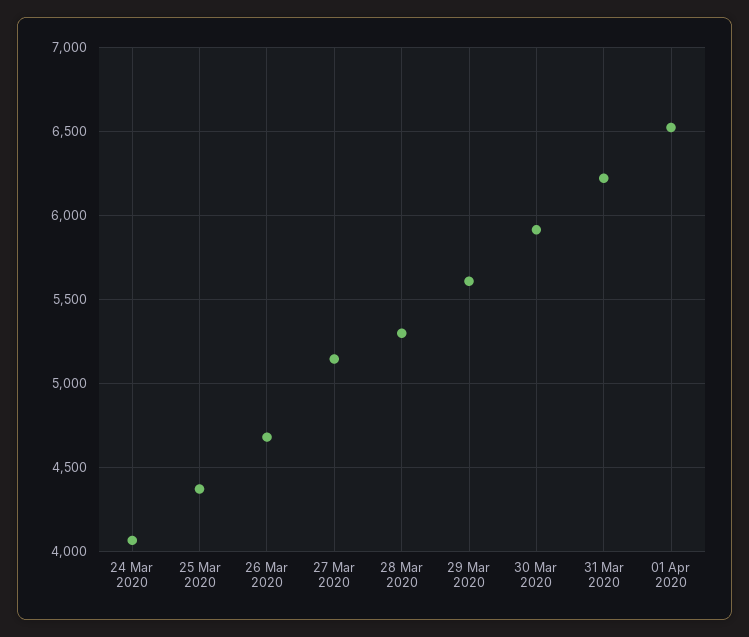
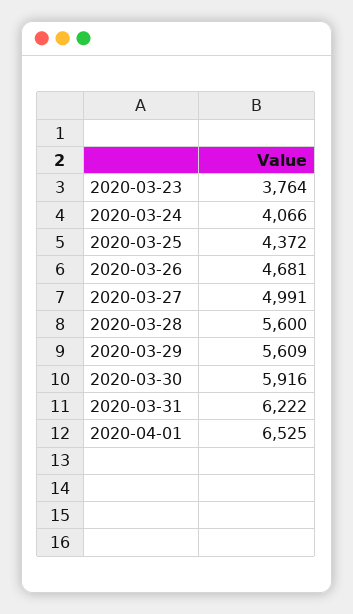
  {
    "24 Mar 2020": 4066,
    "25 Mar 2020": 4372,
    "26 Mar 2020": 4681,
-   "27 Mar 2020": 5150,
+   "27 Mar 2020": 4991,
-   "28 Mar 2020": 5300,
+   "28 Mar 2020": 5600,
    "29 Mar 2020": 5609,
    "30 Mar 2020": 5916,
    "31 Mar 2020": 6222,
-   "01 Apr 2020": 6525
+   "01 Apr 2020": 6525,
+   "2020-03-23": 3764
  }

